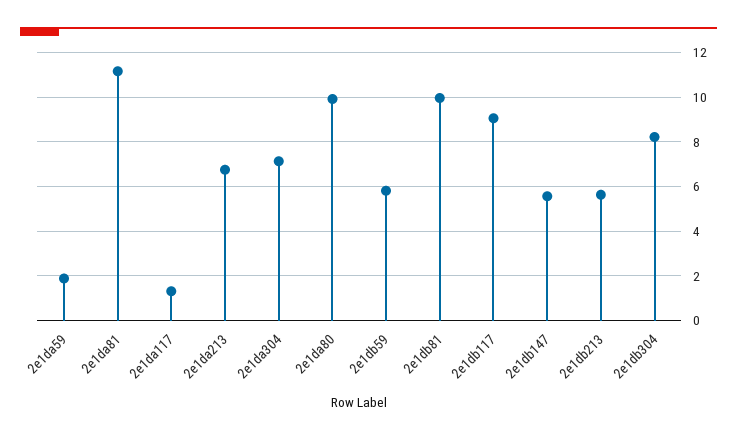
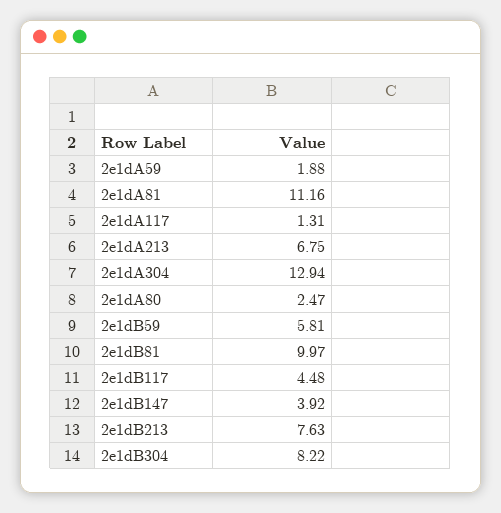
  {
    "2e1da59": 1.88,
    "2e1da81": 11.16,
    "2e1da117": 1.31,
    "2e1da213": 6.75,
-   "2e1da304": 7,
+   "2e1da304": 12.94,
-   "2e1da80": 10,
+   "2e1da80": 2.47,
    "2e1db59": 5.81,
    "2e1db81": 9.97,
-   "2e1db117": 9,
+   "2e1db117": 4.48,
-   "2e1db147": 5.5,
+   "2e1db147": 3.92,
-   "2e1db213": 5.5,
+   "2e1db213": 7.63,
    "2e1db304": 8.22
  }

